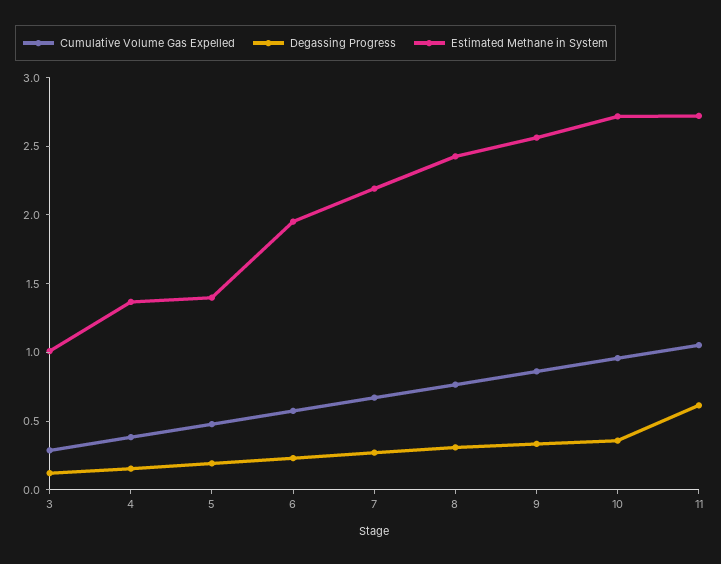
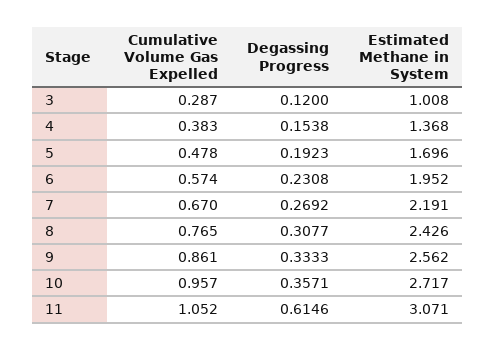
  {
    "Cumulative Volume Gas Expelled": {
      "3": 0.287,
      "4": 0.383,
      "5": 0.478,
      "6": 0.574,
      "7": 0.67,
      "8": 0.765,
      "9": 0.861,
      "10": 0.957,
      "11": 1.052
    },
    "Degassing Progress": {
      "3": 0.12,
      "4": 0.1538,
      "5": 0.1923,
      "6": 0.2308,
      "7": 0.2692,
      "8": 0.3077,
      "9": 0.3333,
      "10": 0.3571,
      "11": 0.6146
    },
    "Estimated Methane in System": {
      "3": 1.008,
      "4": 1.368,
-     "5": 1.4,
+     "5": 1.696,
      "6": 1.952,
      "7": 2.191,
      "8": 2.426,
      "9": 2.562,
      "10": 2.717,
-     "11": 2.7
+     "11": 3.071
    }
  }

